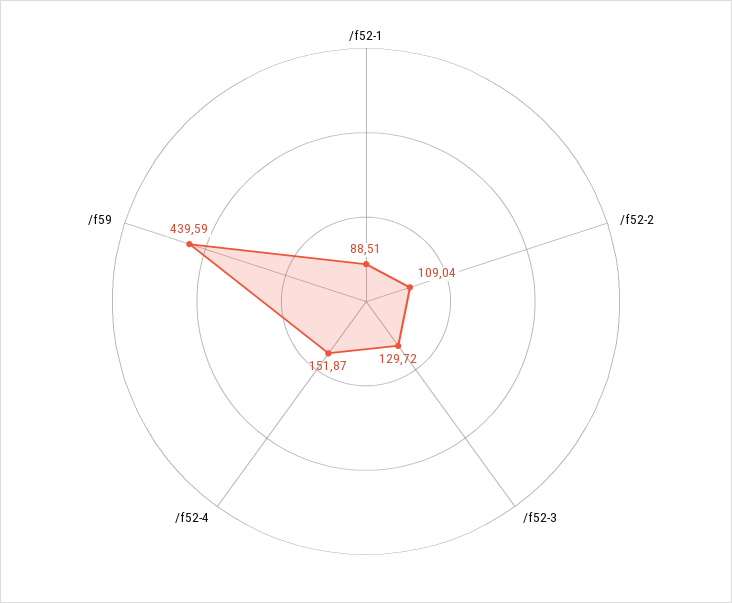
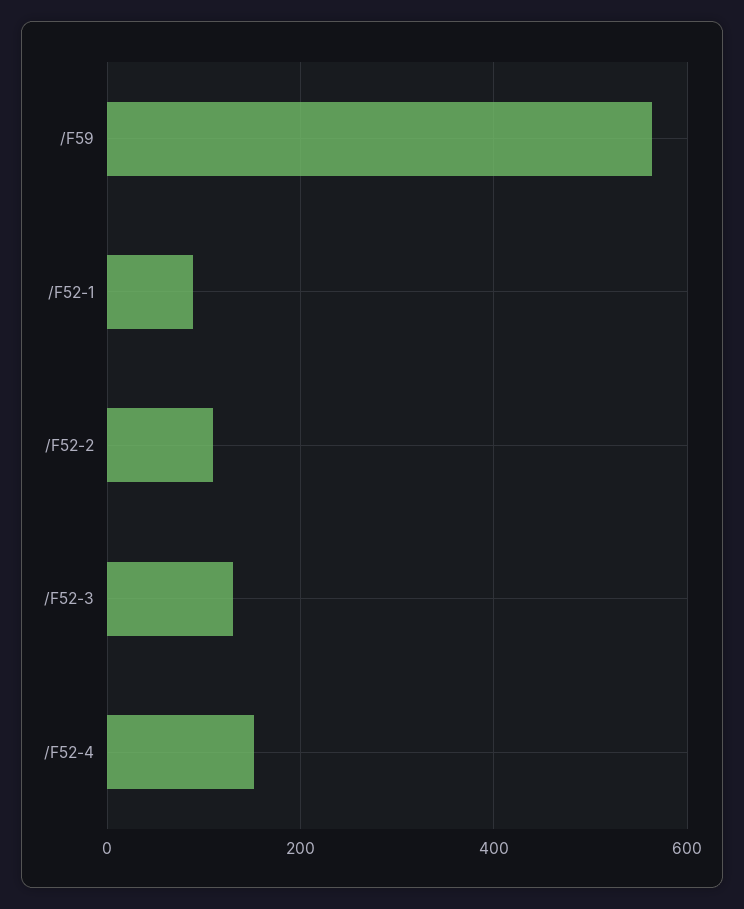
  {
    "/f52-1": 88.51,
    "/f52-2": 109.04,
    "/f52-3": 129.72,
    "/f52-4": 151.87,
-   "/f59": 439.59
+   "/f59": 560
  }

